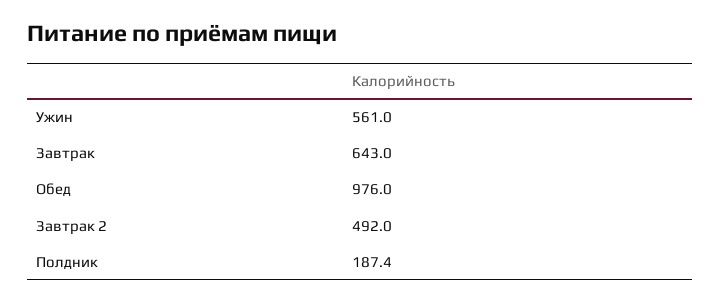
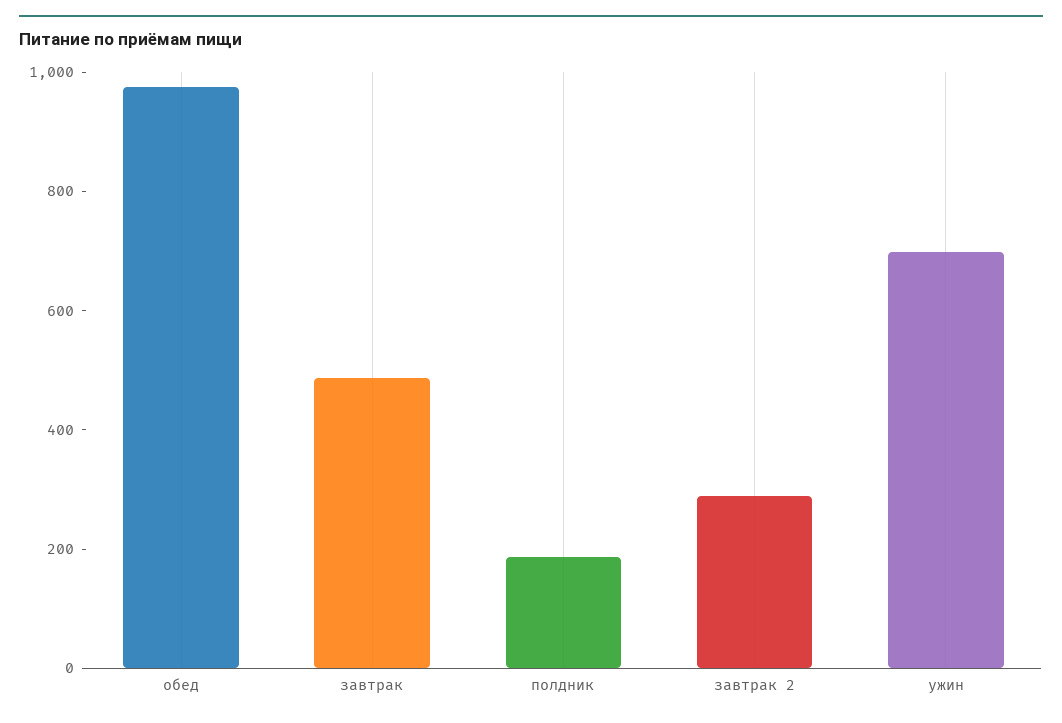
  {
-   "Ужин": 561,
+   "Ужин": 700,
-   "Завтрак": 643,
+   "Завтрак": 500,
    "Обед": 976,
-   "Завтрак 2": 492,
+   "Завтрак 2": 300,
    "Полдник": 187.4
  }

